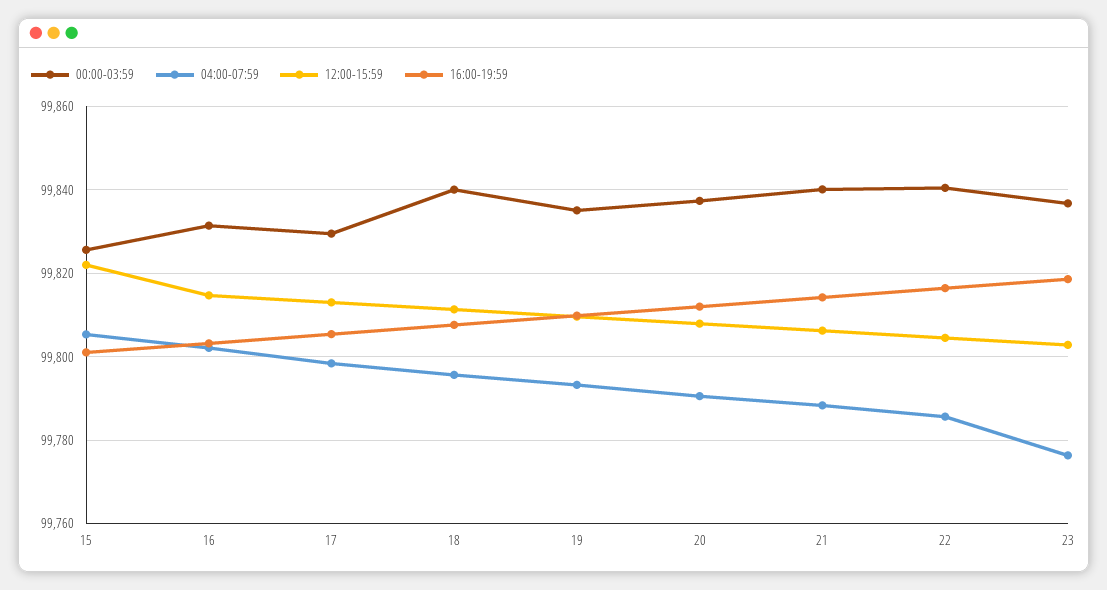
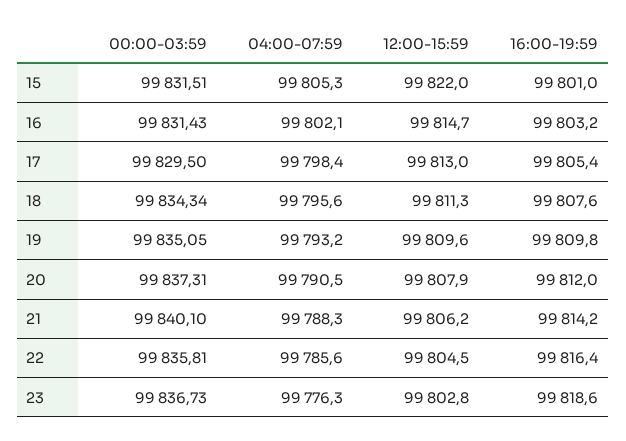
  {
    "00:00-03:59": {
-     "15": 99826,
+     "15": 99831.51,
      "16": 99831.43,
      "17": 99829.5,
-     "18": 99840,
+     "18": 99834.34,
      "19": 99835.05,
      "20": 99837.31,
      "21": 99840.1,
-     "22": 99840,
+     "22": 99835.81,
      "23": 99836.73
    },
    "04:00-07:59": {
      "15": 99805.3,
      "16": 99802.1,
      "17": 99798.4,
      "18": 99795.6,
      "19": 99793.2,
      "20": 99790.5,
      "21": 99788.3,
      "22": 99785.6,
      "23": 99776.3
    },
    "12:00-15:59": {
      "15": 99822,
      "16": 99814.7,
      "17": 99813,
      "18": 99811.3,
      "19": 99809.6,
      "20": 99807.9,
      "21": 99806.2,
      "22": 99804.5,
      "23": 99802.8
    },
    "16:00-19:59": {
      "15": 99801,
      "16": 99803.2,
      "17": 99805.4,
      "18": 99807.6,
      "19": 99809.8,
      "20": 99812,
      "21": 99814.2,
      "22": 99816.4,
      "23": 99818.6
    }
  }

